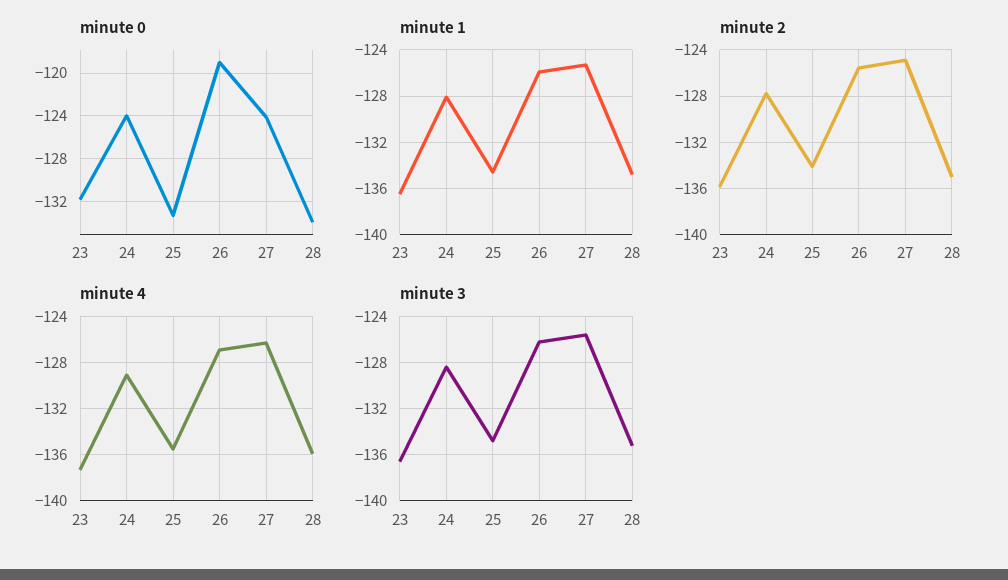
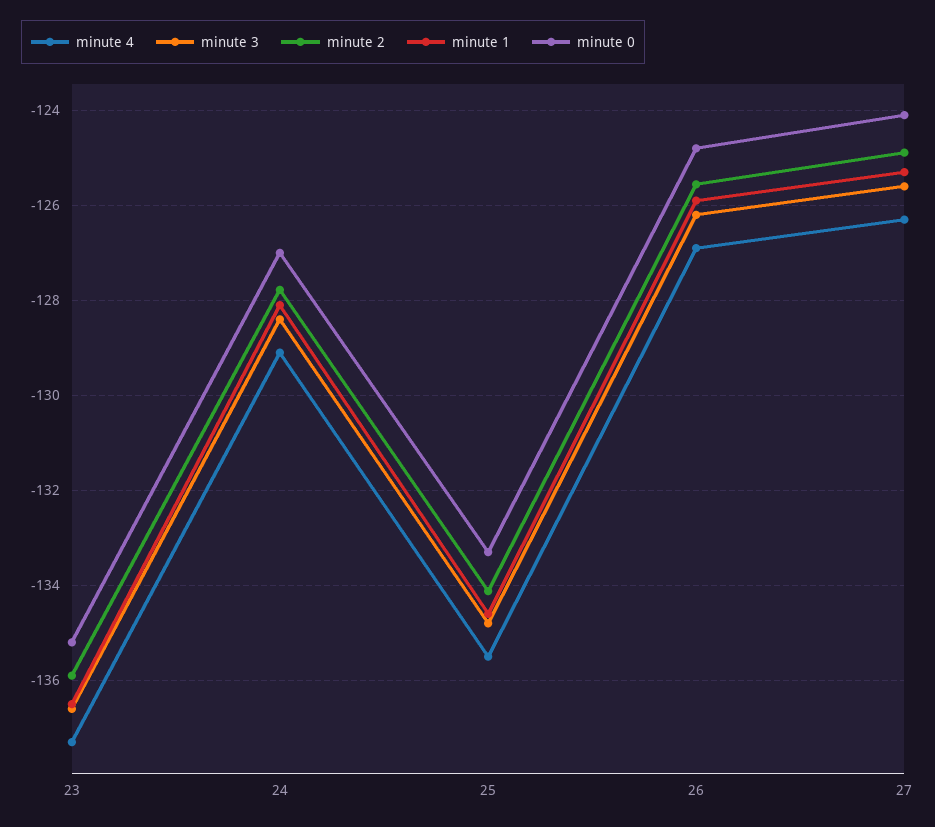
  {
    "minute 0": {
-     "23": -132,
+     "23": -135.2,
-     "24": -124,
+     "24": -127,
      "25": -133.4,
-     "26": -119,
+     "26": -124.8,
-     "27": -124.2,
+     "27": -124.2
-     "28": -134
    },
    "minute 1": {
      "23": -136.6,
      "24": -128.2,
      "25": -134.6,
      "26": -126,
-     "27": -125.4,
+     "27": -125.4
-     "28": -135
    },
    "minute 2": {
      "23": -136,
      "24": -127.8,
      "25": -134.2,
      "26": -125.6,
-     "27": -124.8,
+     "27": -124.8
-     "28": -135
    },
    "minute 4": {
      "23": -137.4,
      "24": -129.2,
      "25": -135.6,
      "26": -127,
-     "27": -126.4,
+     "27": -126.4
-     "28": -136
    },
    "minute 3": {
      "23": -136.6,
      "24": -128.4,
      "25": -134.8,
      "26": -126.2,
-     "27": -125.6,
+     "27": -125.6
-     "28": -135
    }
  }

